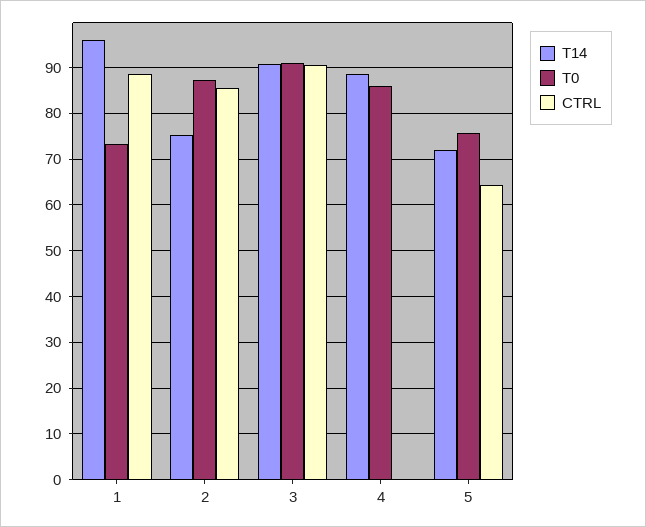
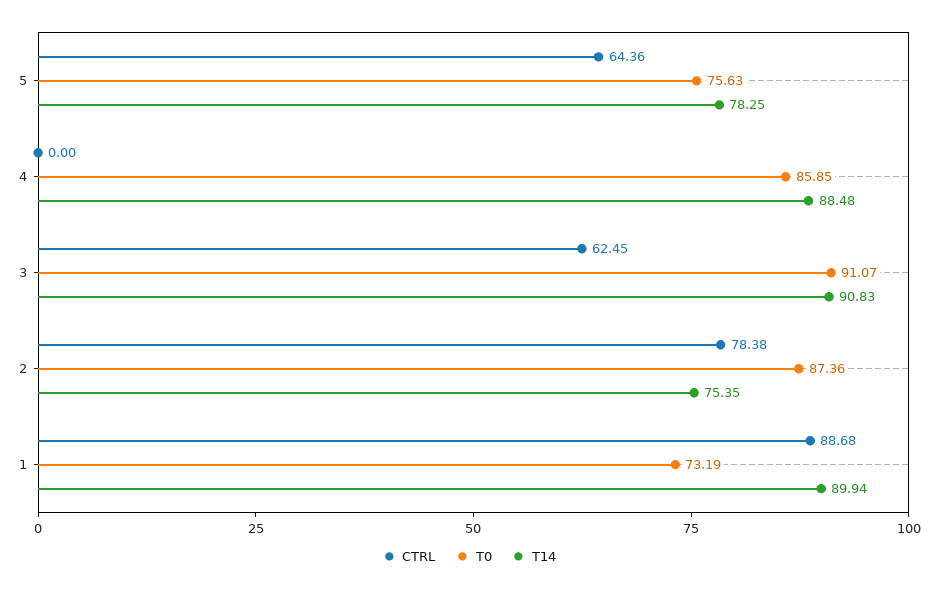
  {
    "T14": {
-     "1": 96,
+     "1": 89.94,
      "2": 75.35,
      "3": 90.83,
      "4": 88.48,
-     "5": 72
+     "5": 78.25
    },
    "T0": {
      "1": 73.19,
      "2": 87.36,
      "3": 91.07,
      "4": 85.85,
      "5": 75.63
    },
    "CTRL": {
      "1": 88.68,
-     "2": 86,
+     "2": 78.38,
-     "3": 90,
+     "3": 62.45,
      "4": 0,
      "5": 64.36
    }
  }

